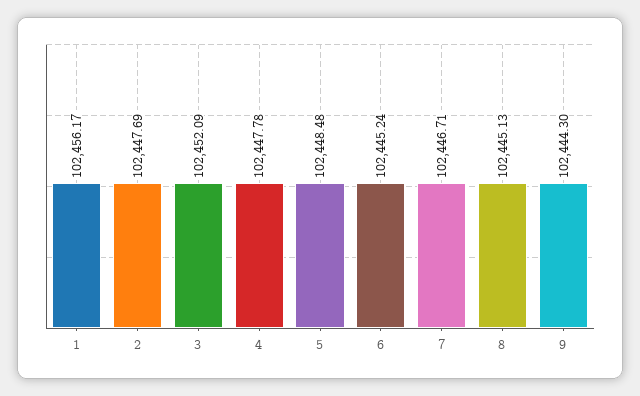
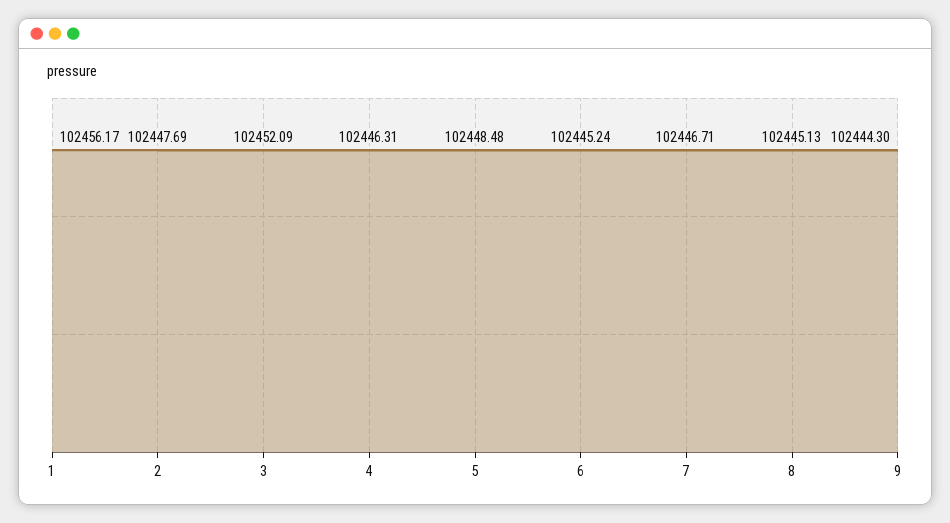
  {
    "1": 102456.17,
    "2": 102447.69,
    "3": 102452.09,
-   "4": 102447.78,
+   "4": 102446.31,
    "5": 102448.48,
    "6": 102445.24,
    "7": 102446.71,
    "8": 102445.13,
    "9": 102444.3
  }

